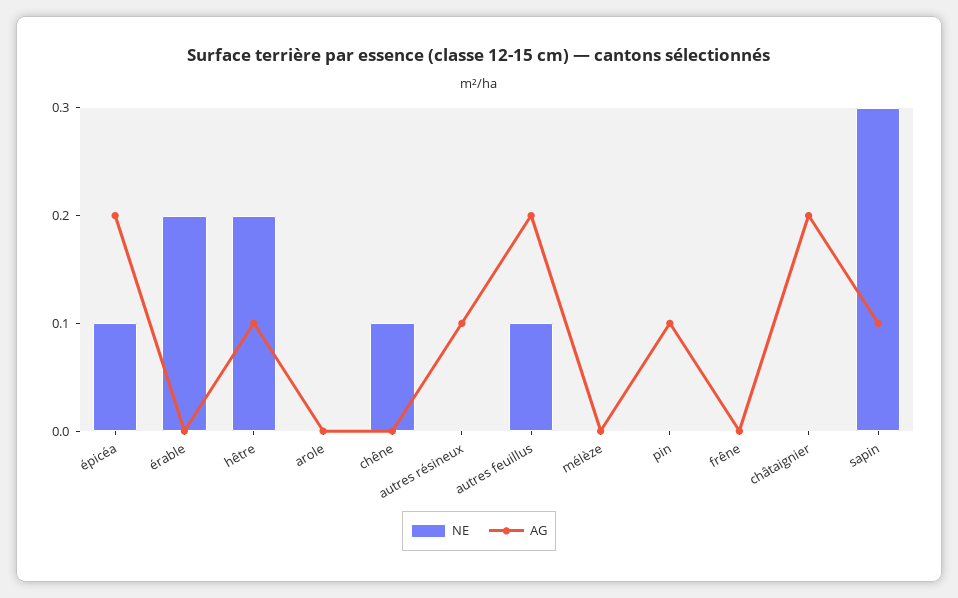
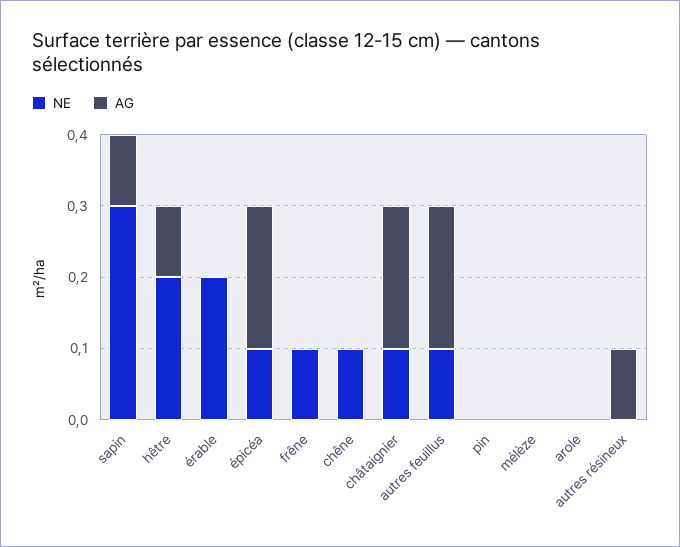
  {
    "NE": {
      "épicéa": 0.1,
      "érable": 0.2,
      "hêtre": 0.2,
      "arole": 0,
      "chêne": 0.1,
      "autres résineux": 0,
      "autres feuillus": 0.1,
      "mélèze": 0,
      "pin": 0,
-     "frêne": 0,
+     "frêne": 0.1,
-     "châtaignier": 0,
+     "châtaignier": 0.1,
      "sapin": 0.3
    },
    "AG": {
      "épicéa": 0.2,
      "érable": 0,
      "hêtre": 0.1,
      "arole": 0,
      "chêne": 0,
      "autres résineux": 0.1,
      "autres feuillus": 0.2,
      "mélèze": 0,
-     "pin": 0.1,
+     "pin": 0,
      "frêne": 0,
      "châtaignier": 0.2,
      "sapin": 0.1
    }
  }

